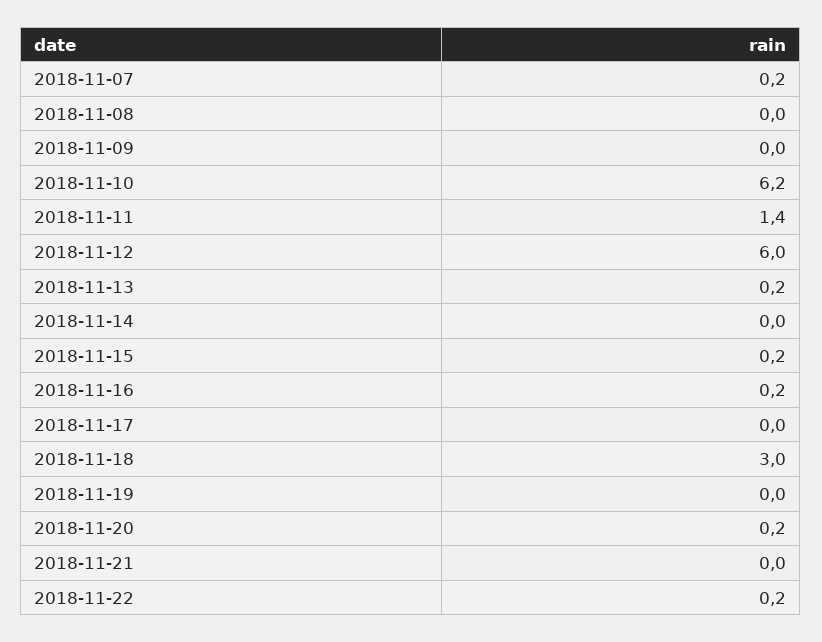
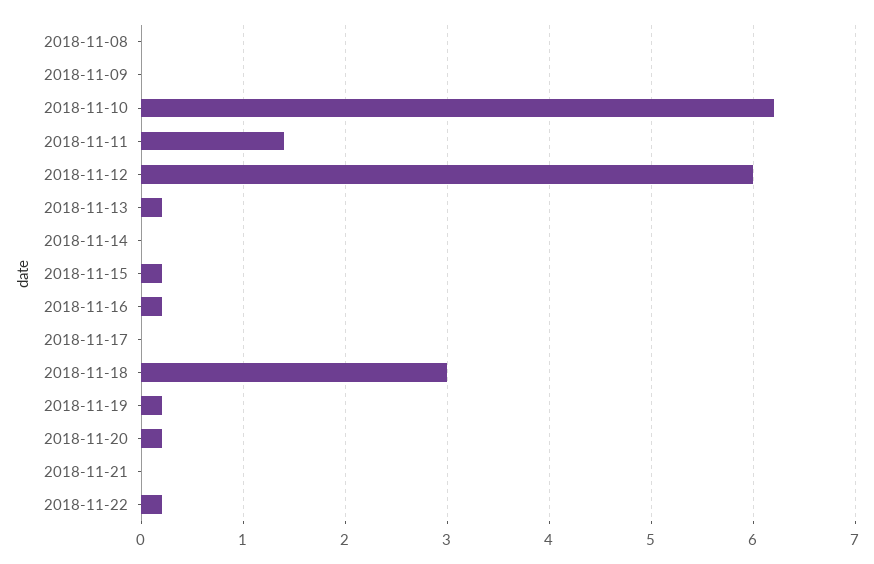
  {
-   "2018-11-07": 0.2,
    "2018-11-08": 0,
    "2018-11-09": 0,
    "2018-11-10": 6.2,
    "2018-11-11": 1.4,
    "2018-11-12": 6,
    "2018-11-13": 0.2,
    "2018-11-14": 0,
    "2018-11-15": 0.2,
    "2018-11-16": 0.2,
    "2018-11-17": 0,
    "2018-11-18": 3,
-   "2018-11-19": 0,
+   "2018-11-19": 0.2,
    "2018-11-20": 0.2,
    "2018-11-21": 0,
    "2018-11-22": 0.2
  }

